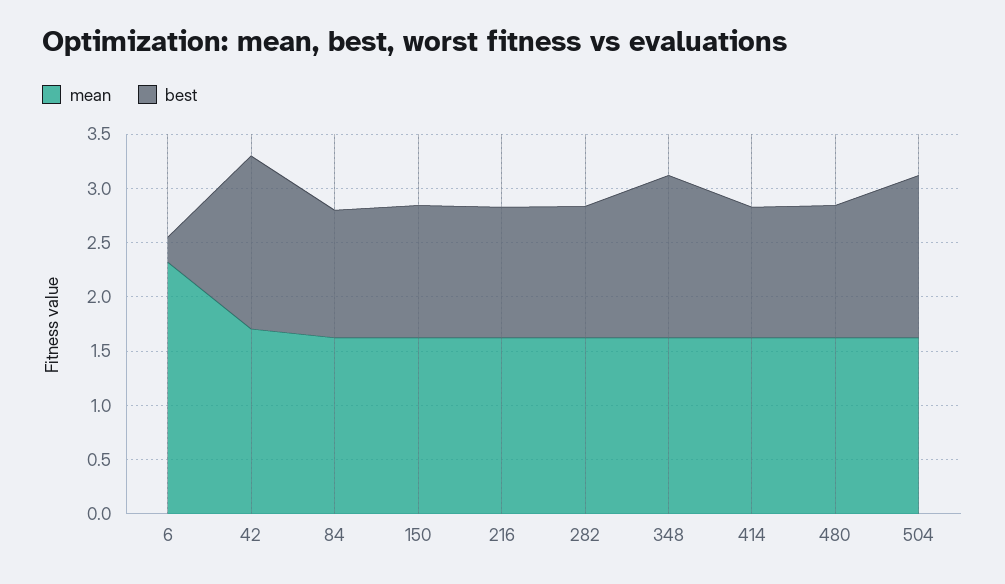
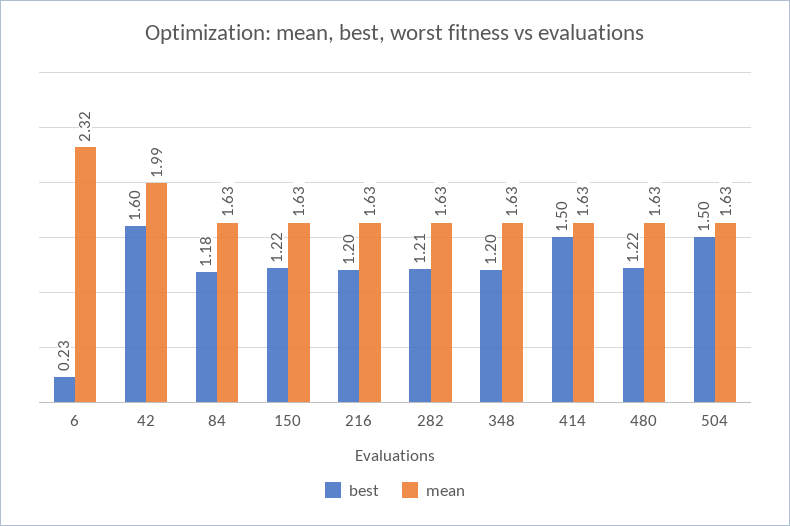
  {
    "mean": {
      "6": 2.32,
-     "42": 1.7,
+     "42": 1.99,
      "84": 1.63,
      "150": 1.63,
      "216": 1.63,
      "282": 1.63,
      "348": 1.63,
      "414": 1.63,
      "480": 1.63,
      "504": 1.63
    },
    "best": {
      "6": 0.23,
      "42": 1.6,
      "84": 1.18,
      "150": 1.22,
      "216": 1.2,
      "282": 1.21,
-     "348": 1.5,
+     "348": 1.2,
-     "414": 1.2,
+     "414": 1.5,
      "480": 1.22,
      "504": 1.5
    }
  }

